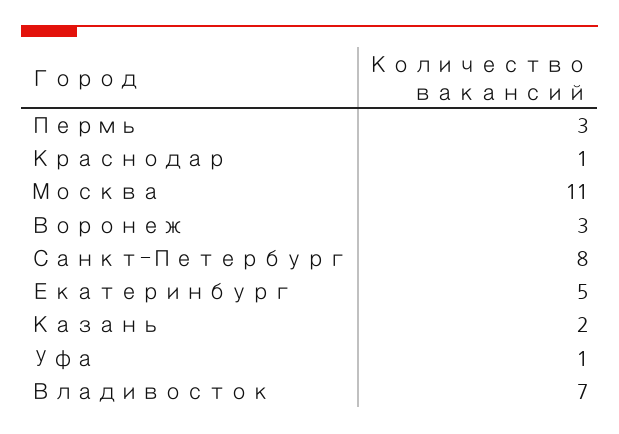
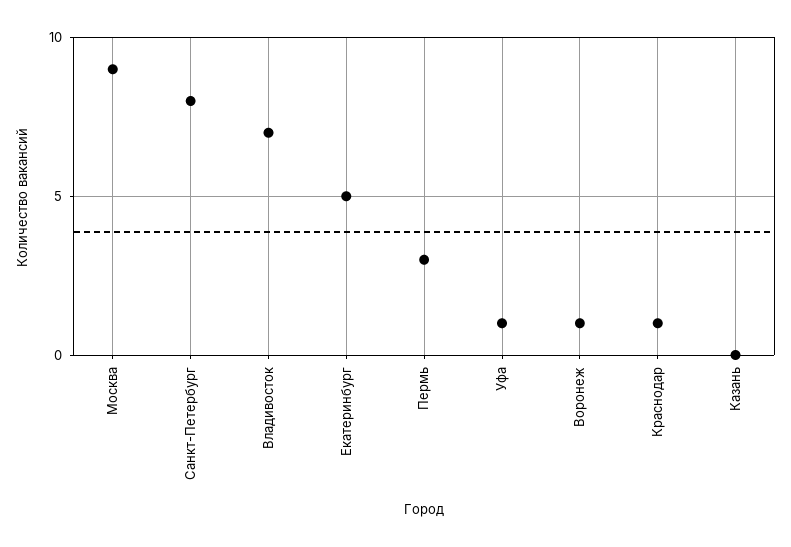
  {
    "Пермь": 3,
    "Краснодар": 1,
-   "Москва": 11,
+   "Москва": 9,
-   "Воронеж": 3,
+   "Воронеж": 1,
    "Санкт-Петербург": 8,
    "Екатеринбург": 5,
-   "Казань": 2,
+   "Казань": 0,
    "Уфа": 1,
    "Владивосток": 7
  }

